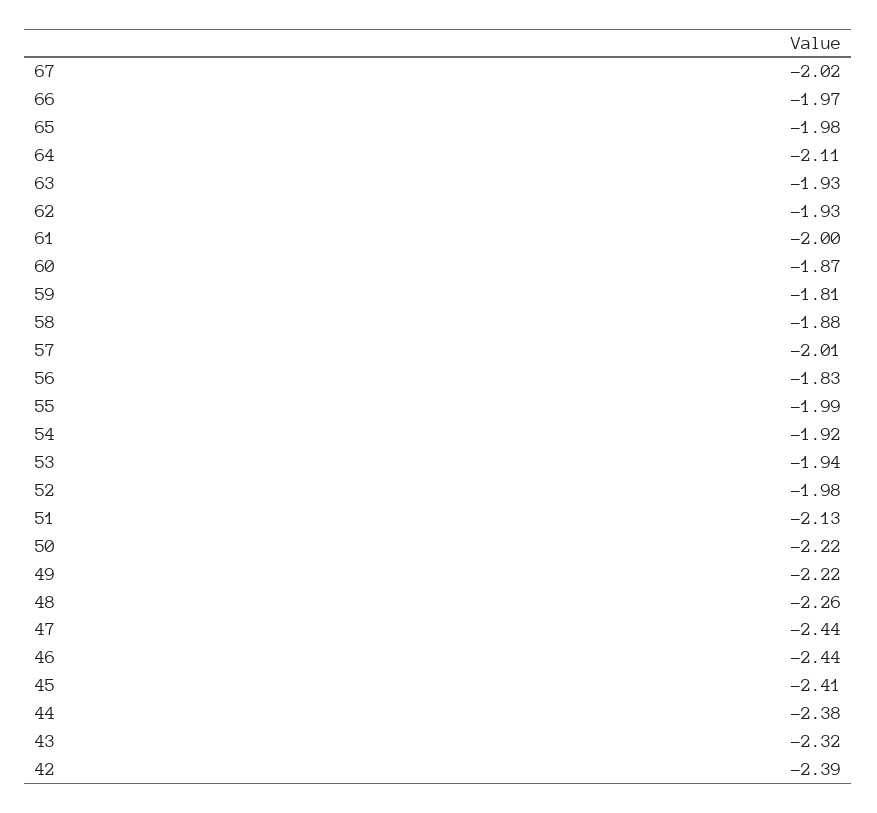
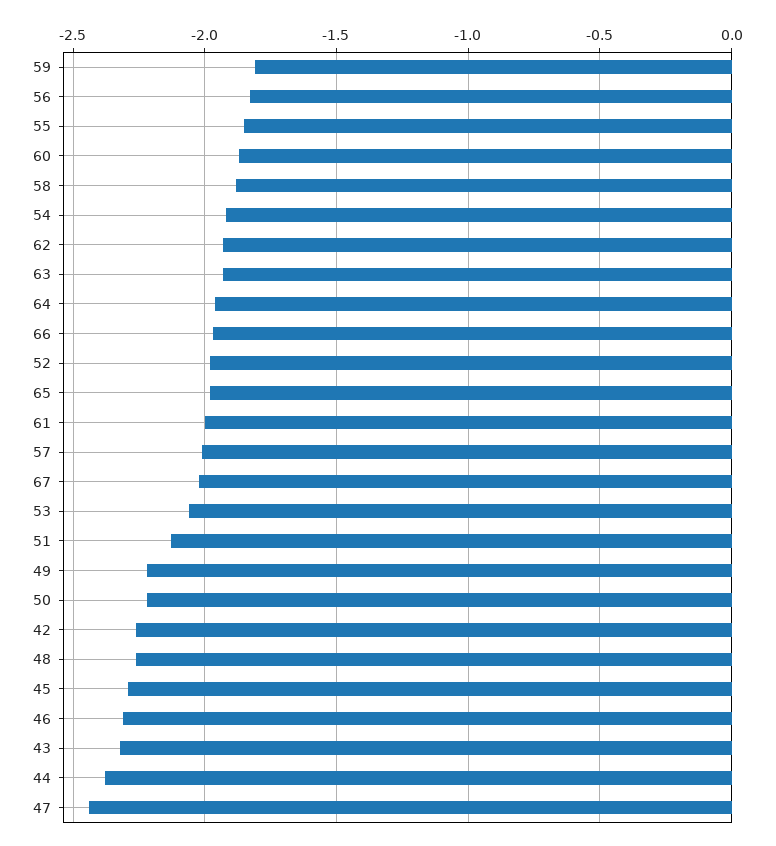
  {
    "67": -2.02,
    "66": -1.97,
    "65": -1.98,
-   "64": -2.11,
+   "64": -1.95,
    "63": -1.93,
    "62": -1.93,
    "61": -2,
    "60": -1.87,
    "59": -1.81,
    "58": -1.88,
    "57": -2.01,
    "56": -1.83,
-   "55": -1.99,
+   "55": -1.85,
    "54": -1.92,
-   "53": -1.94,
+   "53": -2.05,
    "52": -1.98,
    "51": -2.13,
    "50": -2.22,
    "49": -2.22,
    "48": -2.26,
    "47": -2.44,
-   "46": -2.44,
+   "46": -2.3,
-   "45": -2.41,
+   "45": -2.3,
    "44": -2.38,
    "43": -2.32,
-   "42": -2.39
+   "42": -2.25
  }

